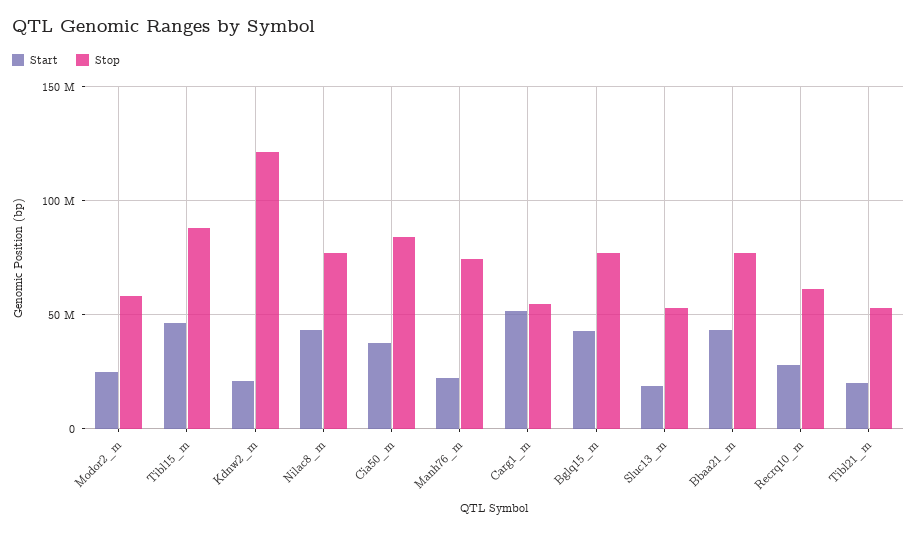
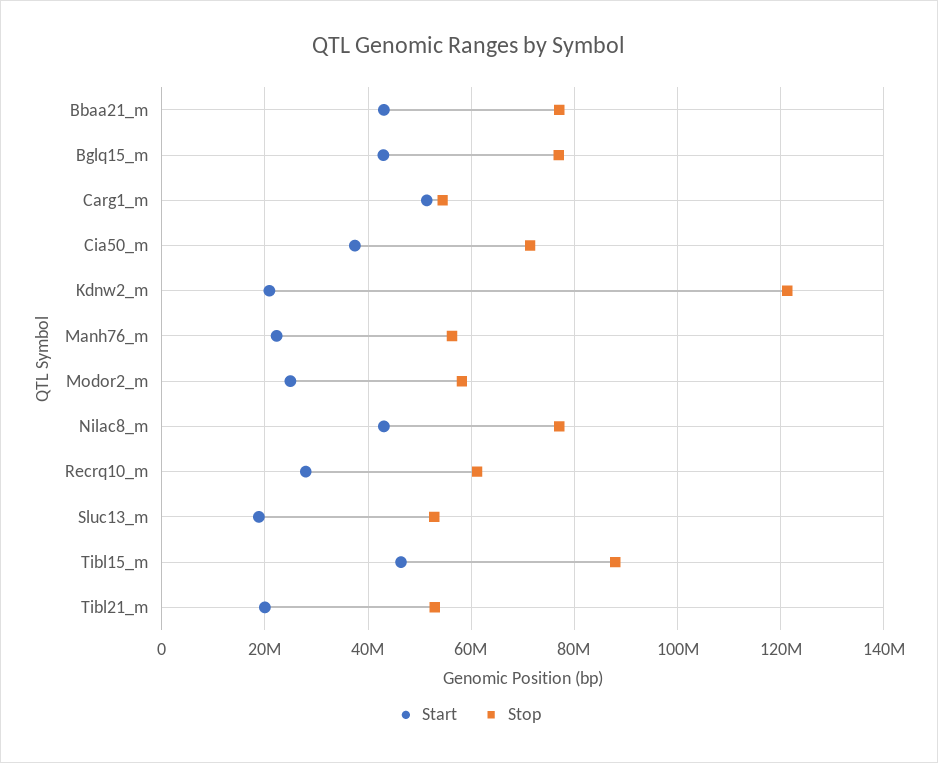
  {
    "Start": {
      "Modor2_m": 24000000,
      "Tibl15_m": 46000000,
      "Kdnw2_m": 20000000,
      "Nilac8_m": 44000000,
      "Cia50_m": 38000000,
      "Manh76_m": 22000000,
      "Carg1_m": 52000000,
      "Bglq15_m": 42000000,
      "Sluc13_m": 18000000,
      "Bbaa21_m": 44000000,
      "Recrq10_m": 28000000,
      "Tibl21_m": 20000000
    },
    "Stop": {
      "Modor2_m": 58000000,
      "Tibl15_m": 88000000,
      "Kdnw2_m": 122000000,
      "Nilac8_m": 78000000,
-     "Cia50_m": 85000000,
+     "Cia50_m": 72000000,
-     "Manh76_m": 75000000,
+     "Manh76_m": 56000000,
      "Carg1_m": 54000000,
      "Bglq15_m": 76000000,
      "Sluc13_m": 52000000,
      "Bbaa21_m": 78000000,
      "Recrq10_m": 62000000,
      "Tibl21_m": 52000000
    }
  }

